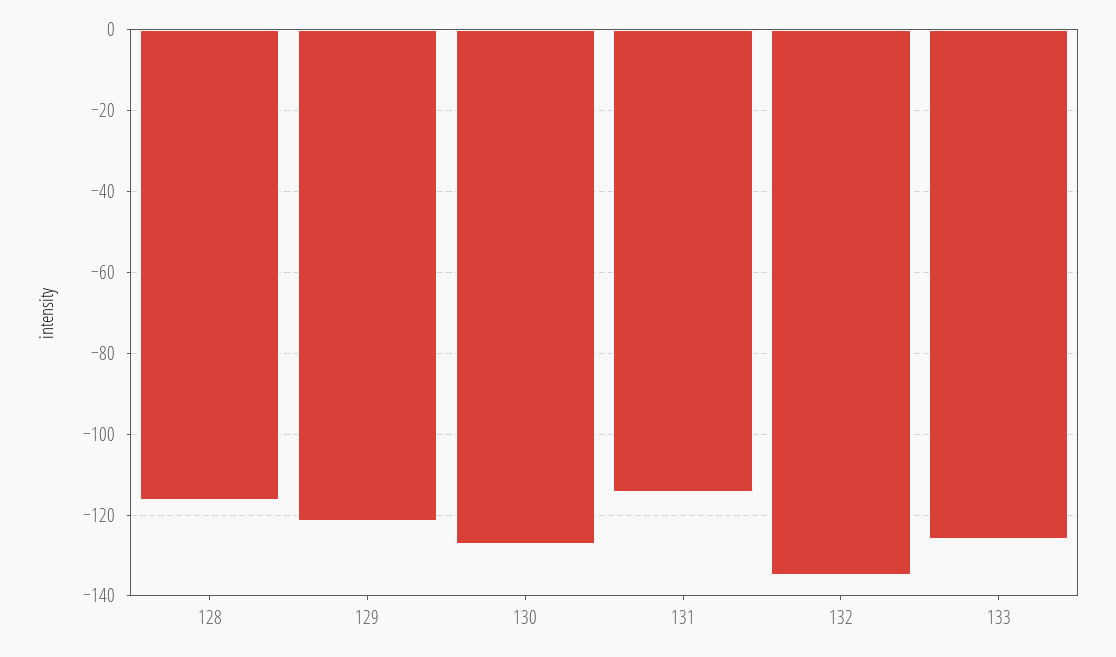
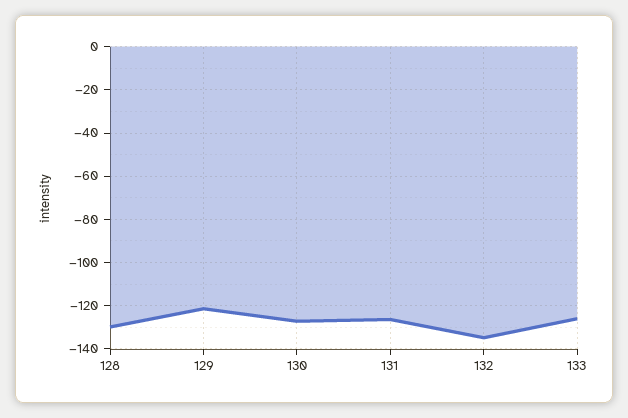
  {
-   "128": -116,
+   "128": -130,
    "129": -122,
    "130": -128,
-   "131": -114,
+   "131": -125,
    "132": -134,
    "133": -126
  }

